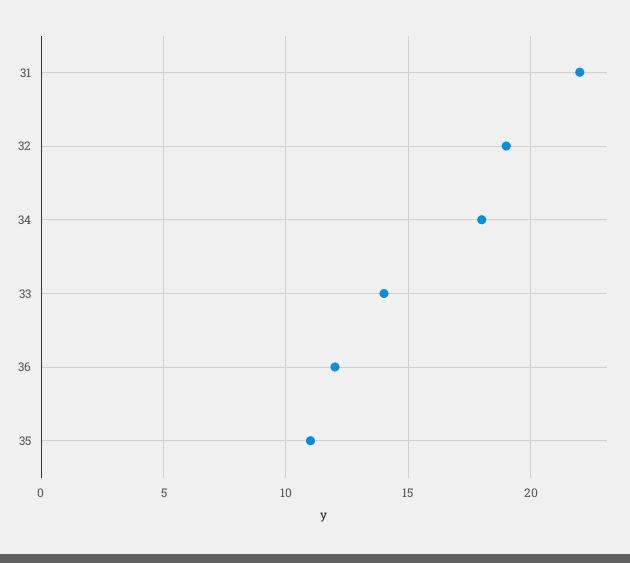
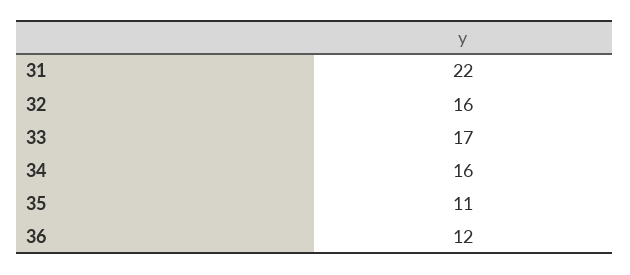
  {
    "31": 22,
-   "32": 19,
+   "32": 16,
-   "34": 18,
+   "34": 16,
-   "33": 14,
+   "33": 17,
    "36": 12,
    "35": 11
  }

